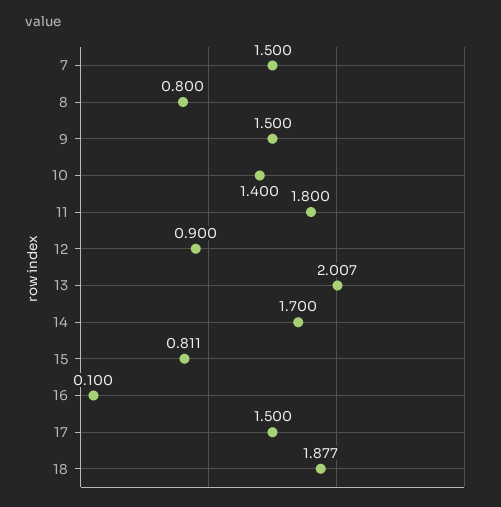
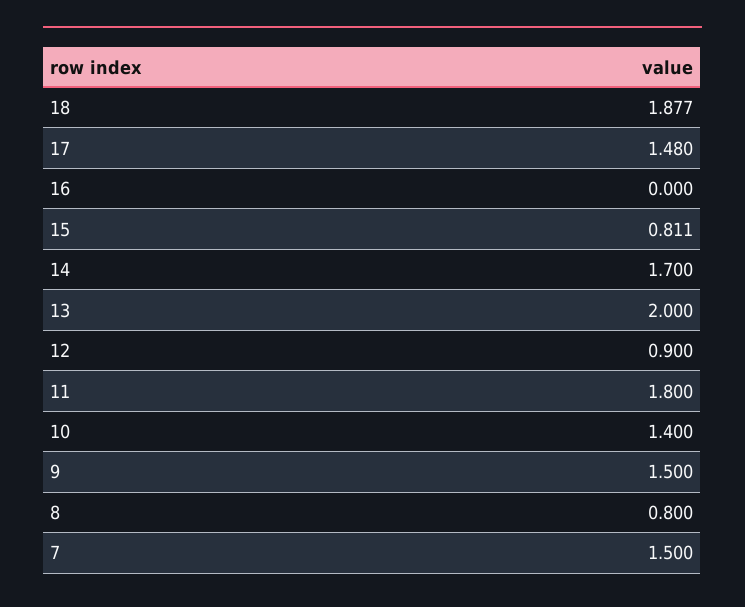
  {
    "7": 1.5,
    "8": 0.8,
    "9": 1.5,
    "10": 1.4,
    "11": 1.8,
    "12": 0.9,
-   "13": 2.007,
+   "13": 2,
    "14": 1.7,
    "15": 0.811,
-   "16": 0.1,
+   "16": 0,
-   "17": 1.5,
+   "17": 1.48,
    "18": 1.877
  }

